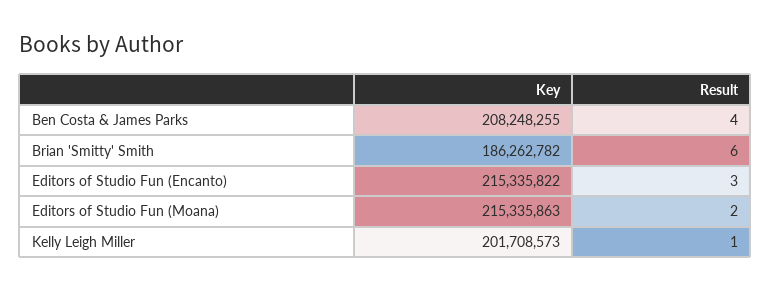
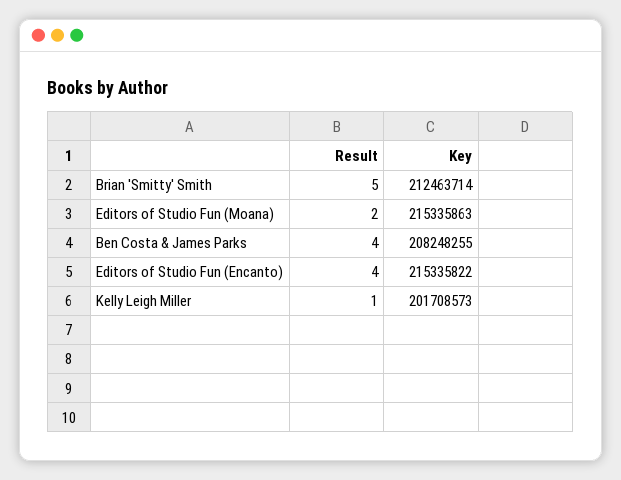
  {
    "Key": {
      "Ben Costa & James Parks": 208248255,
-     "Brian 'Smitty' Smith": 186262782,
+     "Brian 'Smitty' Smith": 212463714,
      "Editors of Studio Fun (Encanto)": 215335822,
      "Editors of Studio Fun (Moana)": 215335863,
      "Kelly Leigh Miller": 201708573
    },
    "Result": {
      "Ben Costa & James Parks": 4,
-     "Brian 'Smitty' Smith": 6,
+     "Brian 'Smitty' Smith": 5,
-     "Editors of Studio Fun (Encanto)": 3,
+     "Editors of Studio Fun (Encanto)": 4,
      "Editors of Studio Fun (Moana)": 2,
      "Kelly Leigh Miller": 1
    }
  }

